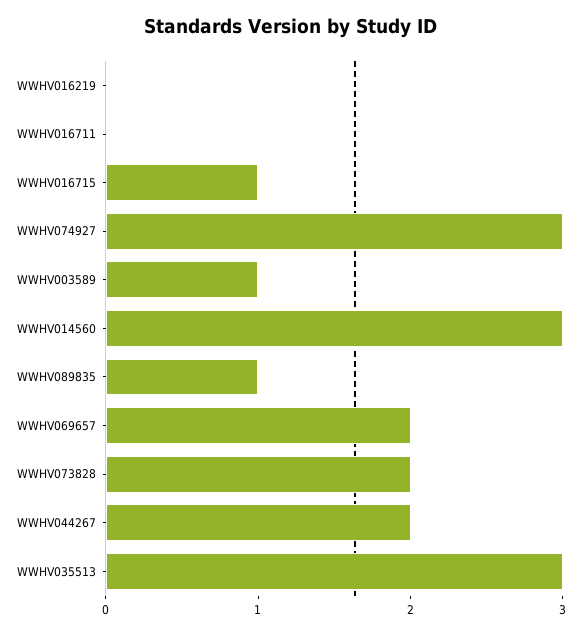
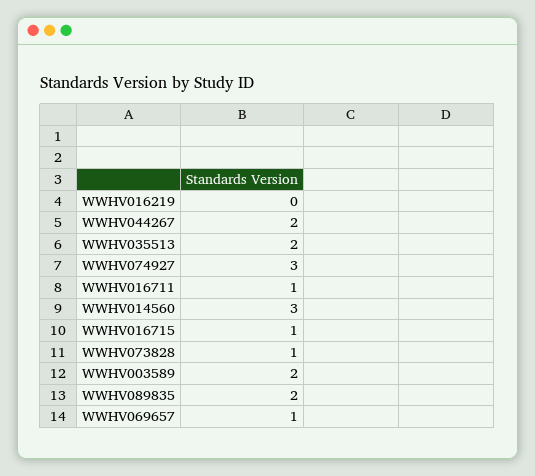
  {
    "WWHV016219": 0,
-   "WWHV016711": 0,
+   "WWHV016711": 1,
    "WWHV016715": 1,
    "WWHV074927": 3,
-   "WWHV003589": 1,
+   "WWHV003589": 2,
    "WWHV014560": 3,
-   "WWHV089835": 1,
+   "WWHV089835": 2,
-   "WWHV069657": 2,
+   "WWHV069657": 1,
-   "WWHV073828": 2,
+   "WWHV073828": 1,
    "WWHV044267": 2,
-   "WWHV035513": 3
+   "WWHV035513": 2
  }

